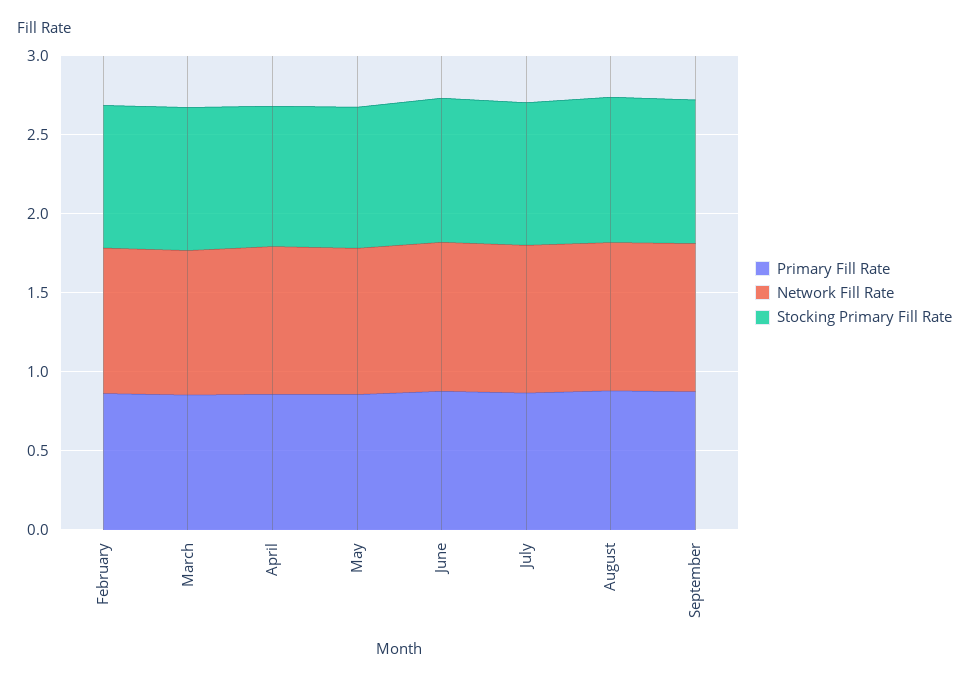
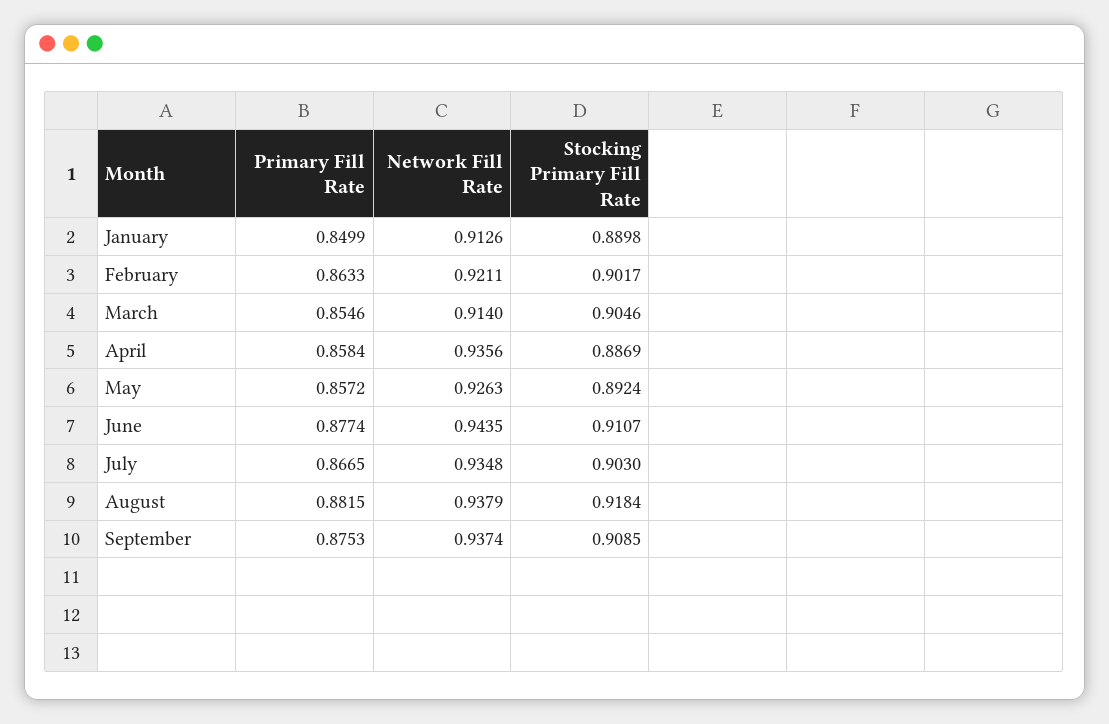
  {
    "Primary Fill Rate": {
      "February": 0.8633,
      "March": 0.8546,
      "April": 0.8584,
      "May": 0.8572,
      "June": 0.8774,
      "July": 0.8665,
      "August": 0.8815,
-     "September": 0.8753
+     "September": 0.8753,
+     "January": 0.8499
    },
    "Network Fill Rate": {
      "February": 0.9211,
      "March": 0.914,
      "April": 0.9356,
      "May": 0.9263,
      "June": 0.9435,
      "July": 0.9348,
      "August": 0.9379,
-     "September": 0.9374
+     "September": 0.9374,
+     "January": 0.9126
    },
    "Stocking Primary Fill Rate": {
      "February": 0.9017,
      "March": 0.9046,
      "April": 0.8869,
      "May": 0.8924,
      "June": 0.9107,
      "July": 0.903,
      "August": 0.9184,
-     "September": 0.9085
+     "September": 0.9085,
+     "January": 0.8898
    }
  }

